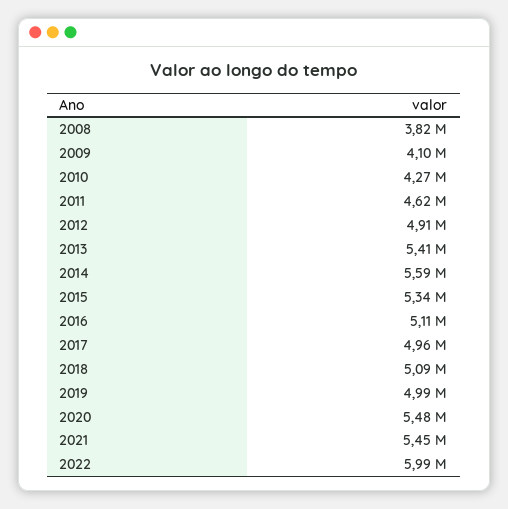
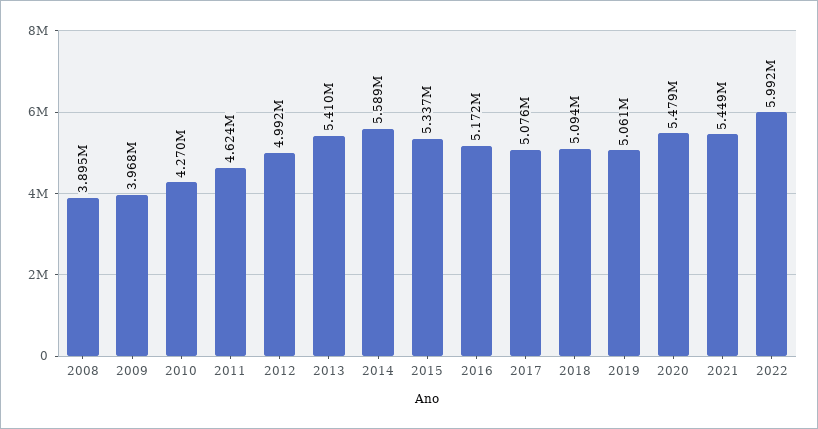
  {
-   "2008": 3820000,
+   "2008": 3895000,
-   "2009": 4100000,
+   "2009": 3968000,
    "2010": 4270000,
    "2011": 4624000,
-   "2012": 4910000,
+   "2012": 4992000,
    "2013": 5410000,
    "2014": 5589000,
    "2015": 5337000,
-   "2016": 5110000,
+   "2016": 5172000,
-   "2017": 4960000,
+   "2017": 5076000,
    "2018": 5094000,
-   "2019": 4990000,
+   "2019": 5061000,
    "2020": 5479000,
    "2021": 5449000,
    "2022": 5992000
  }

